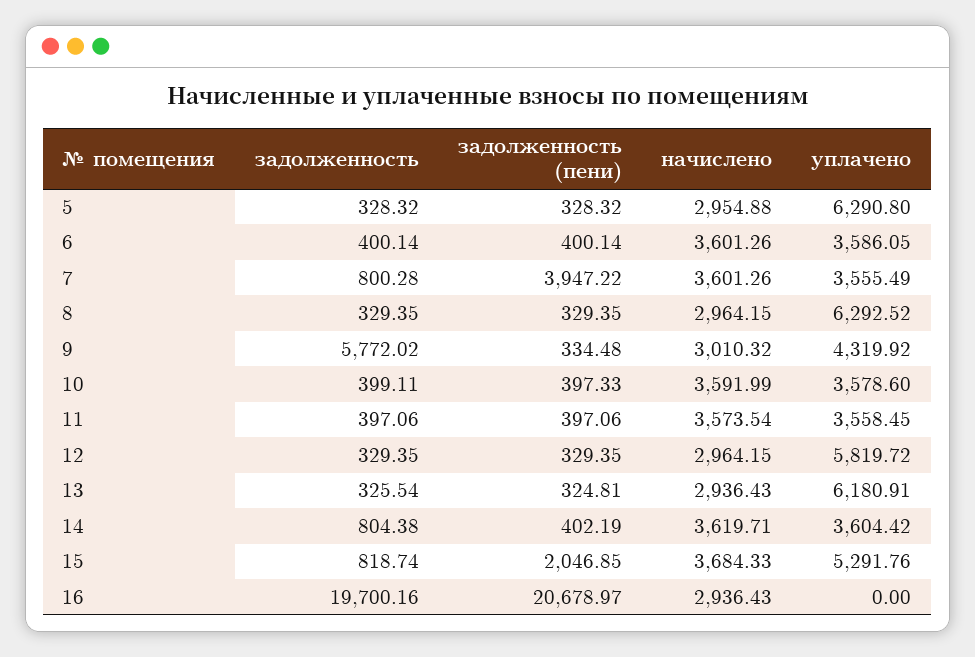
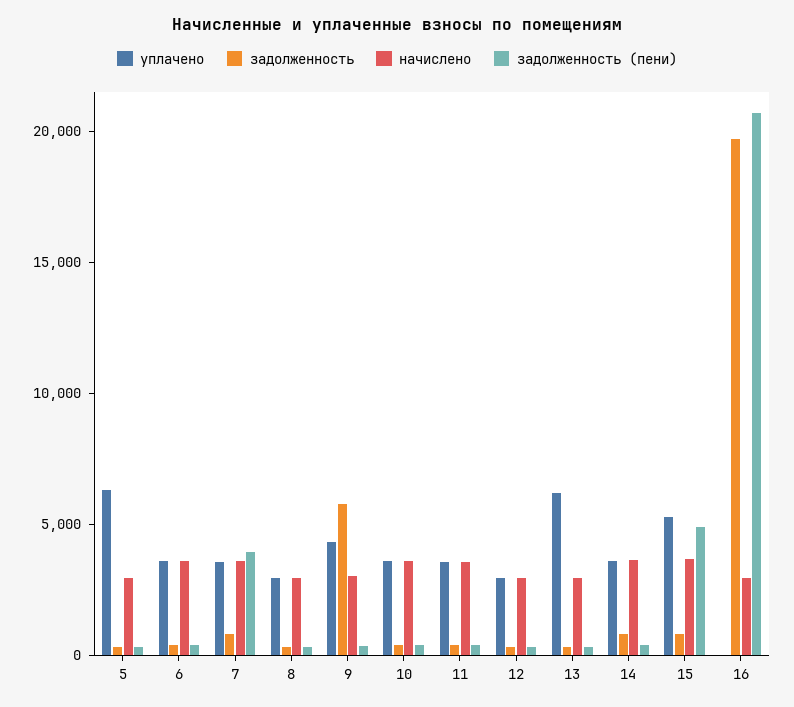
  {
    "задолженность": {
      "5": 328.32,
      "6": 400.14,
      "7": 800.28,
      "8": 329.35,
      "9": 5772.02,
      "10": 399.11,
      "11": 397.06,
      "12": 329.35,
      "13": 325.54,
      "14": 804.38,
      "15": 818.74,
      "16": 19700.16
    },
    "задолженность (пени)": {
      "5": 328.32,
      "6": 400.14,
      "7": 3947.22,
      "8": 329.35,
      "9": 334.48,
      "10": 397.33,
      "11": 397.06,
      "12": 329.35,
      "13": 324.81,
      "14": 402.19,
-     "15": 2046.85,
+     "15": 5000,
      "16": 20678.97
    },
    "начислено": {
      "5": 2954.88,
      "6": 3601.26,
      "7": 3601.26,
      "8": 2964.15,
      "9": 3010.32,
      "10": 3591.99,
      "11": 3573.54,
      "12": 2964.15,
      "13": 2936.43,
      "14": 3619.71,
      "15": 3684.33,
      "16": 2936.43
    },
    "уплачено": {
      "5": 6290.8,
      "6": 3586.05,
      "7": 3555.49,
-     "8": 6292.52,
+     "8": 3000,
      "9": 4319.92,
      "10": 3578.6,
      "11": 3558.45,
-     "12": 5819.72,
+     "12": 3000,
      "13": 6180.91,
      "14": 3604.42,
      "15": 5291.76,
      "16": 0
    }
  }

